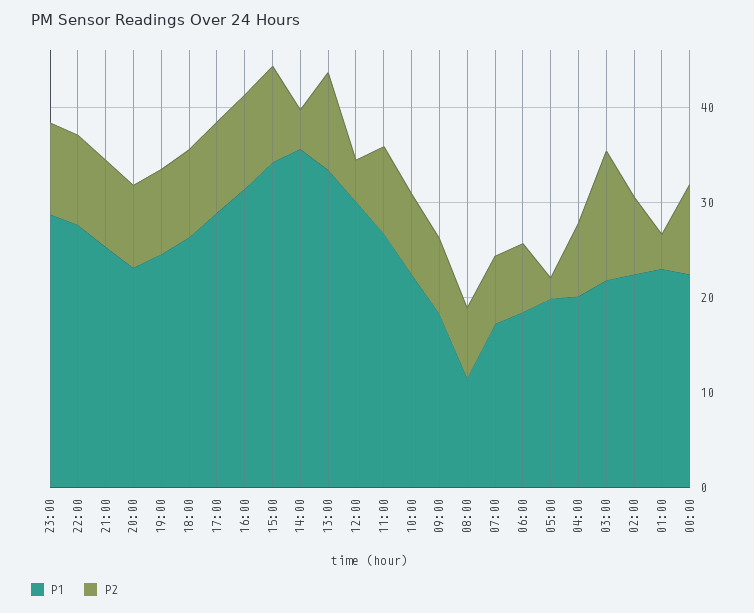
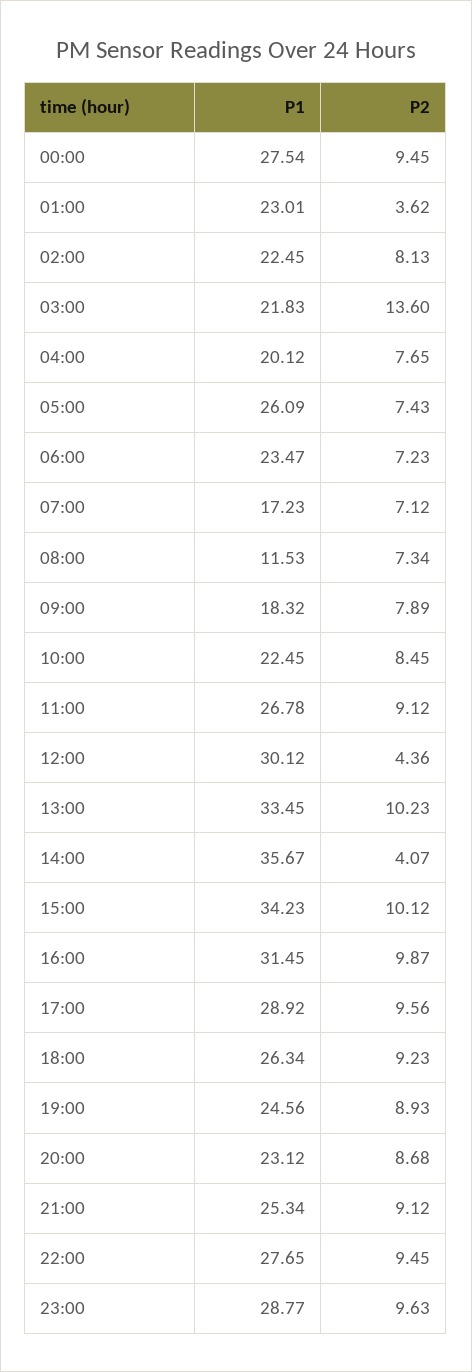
  {
    "P1": {
      "23:00": 28.77,
      "22:00": 27.65,
      "21:00": 25.34,
      "20:00": 23.12,
      "19:00": 24.56,
      "18:00": 26.34,
      "17:00": 28.92,
      "16:00": 31.45,
      "15:00": 34.23,
      "14:00": 35.67,
      "13:00": 33.45,
      "12:00": 30.12,
      "11:00": 26.78,
      "10:00": 22.45,
      "09:00": 18.32,
      "08:00": 11.53,
      "07:00": 17.23,
-     "06:00": 18,
+     "06:00": 23.47,
-     "05:00": 20,
+     "05:00": 26.09,
      "04:00": 20.12,
      "03:00": 21.83,
      "02:00": 22.45,
      "01:00": 23.01,
-     "00:00": 22
+     "00:00": 27.54
    },
    "P2": {
      "23:00": 9.63,
      "22:00": 9.45,
      "21:00": 9.12,
      "20:00": 8.68,
      "19:00": 8.93,
      "18:00": 9.23,
      "17:00": 9.56,
      "16:00": 9.87,
      "15:00": 10.12,
      "14:00": 4.07,
      "13:00": 10.23,
      "12:00": 4.36,
      "11:00": 9.12,
      "10:00": 8.45,
      "09:00": 7.89,
      "08:00": 7.34,
      "07:00": 7.12,
      "06:00": 7.23,
-     "05:00": 2,
+     "05:00": 7.43,
      "04:00": 7.65,
      "03:00": 13.6,
      "02:00": 8.13,
      "01:00": 3.62,
      "00:00": 9.45
    }
  }

